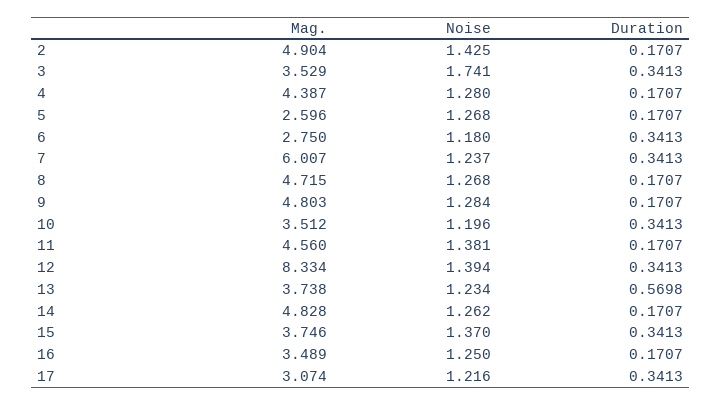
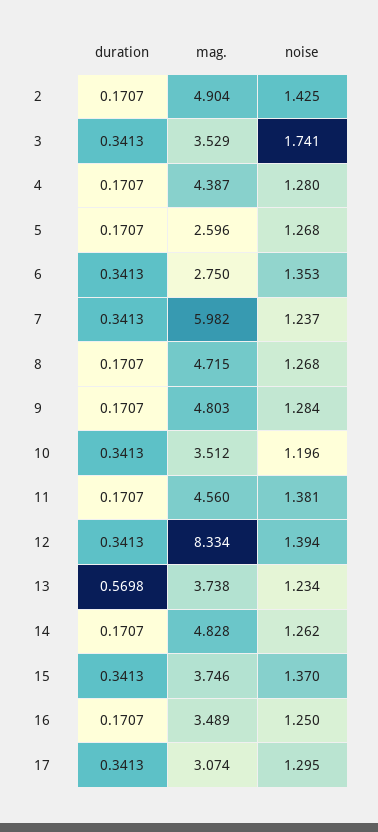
  {
    "Mag.": {
      "2": 4.904,
      "3": 3.529,
      "4": 4.387,
      "5": 2.596,
      "6": 2.75,
-     "7": 6.007,
+     "7": 5.982,
      "8": 4.715,
      "9": 4.803,
      "10": 3.512,
      "11": 4.56,
      "12": 8.334,
      "13": 3.738,
      "14": 4.828,
      "15": 3.746,
      "16": 3.489,
      "17": 3.074
    },
    "Noise": {
      "2": 1.425,
      "3": 1.741,
      "4": 1.28,
      "5": 1.268,
-     "6": 1.18,
+     "6": 1.353,
      "7": 1.237,
      "8": 1.268,
      "9": 1.284,
      "10": 1.196,
      "11": 1.381,
      "12": 1.394,
      "13": 1.234,
      "14": 1.262,
      "15": 1.37,
      "16": 1.25,
-     "17": 1.216
+     "17": 1.295
    },
    "Duration": {
      "2": 0.1707,
      "3": 0.3413,
      "4": 0.1707,
      "5": 0.1707,
      "6": 0.3413,
      "7": 0.3413,
      "8": 0.1707,
      "9": 0.1707,
      "10": 0.3413,
      "11": 0.1707,
      "12": 0.3413,
      "13": 0.5698,
      "14": 0.1707,
      "15": 0.3413,
      "16": 0.1707,
      "17": 0.3413
    }
  }

